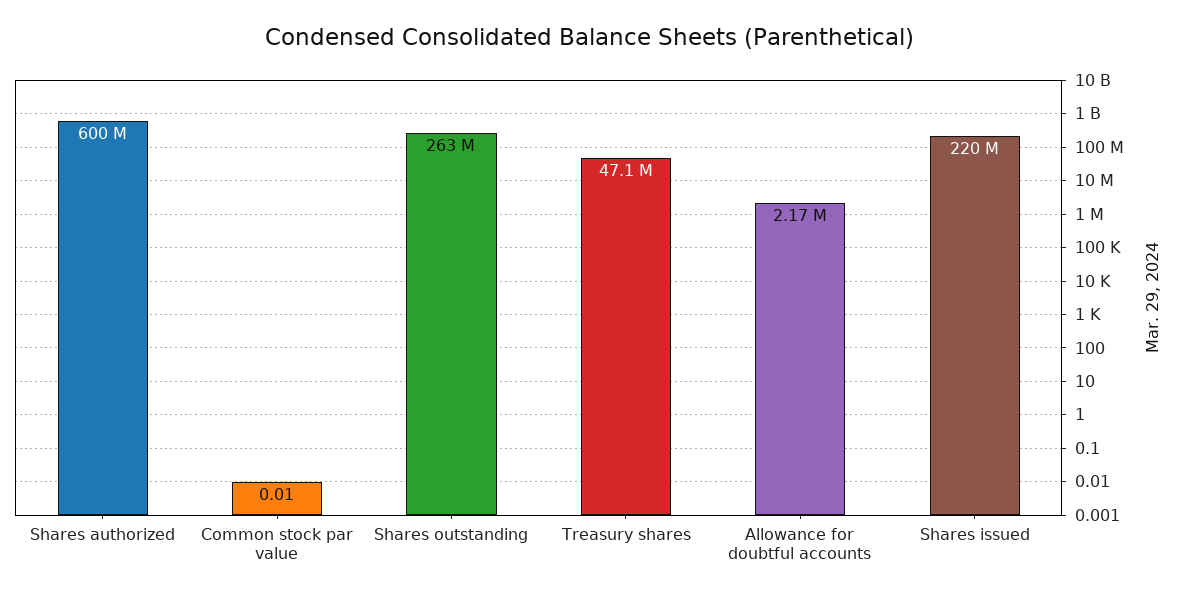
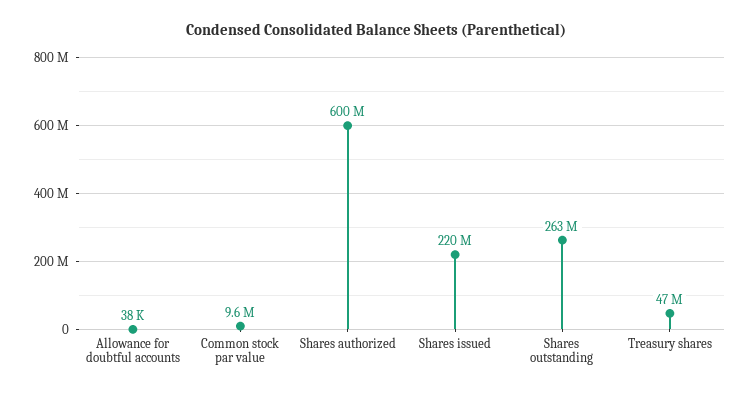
  {
    "Shares authorized": 600000000,
-   "Common stock par value": 0.01,
+   "Common stock par value": 9600000,
    "Shares outstanding": 263000000,
    "Treasury shares": 47100000,
-   "Allowance for doubtful accounts": 2170000,
+   "Allowance for doubtful accounts": 38000,
    "Shares issued": 220000000
  }

